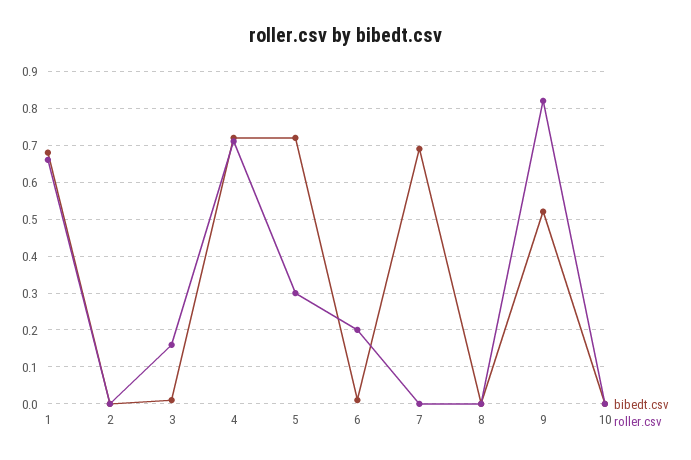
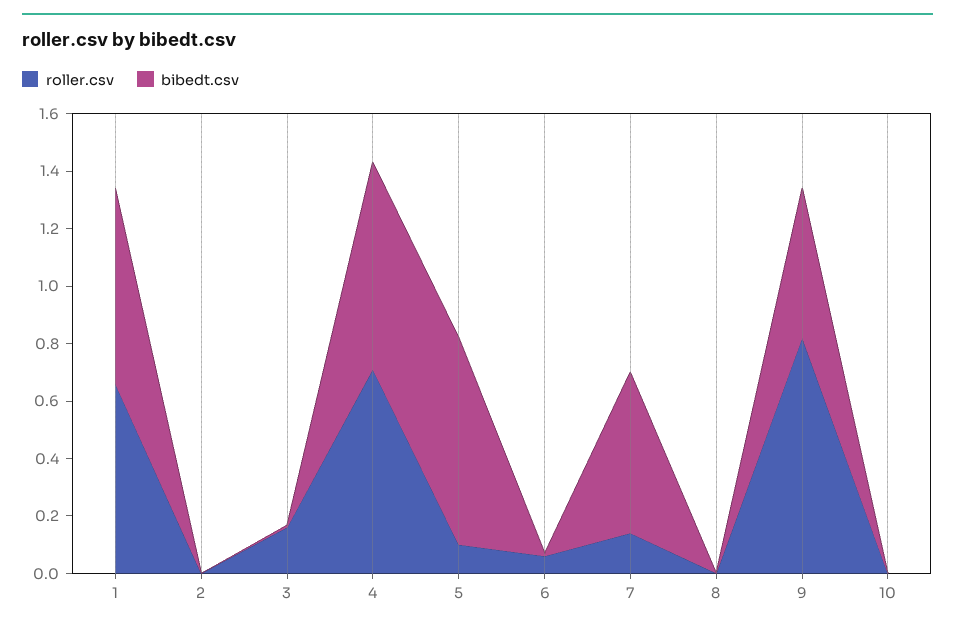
  {
    "bibedt.csv": {
      "1": 0.7,
      "2": 0,
      "3": 0,
      "4": 0.7,
      "5": 0.7,
      "6": 0,
-     "7": 0.7,
+     "7": 0.55,
      "8": 0,
      "9": 0.5,
      "10": 0
    },
    "roller.csv": {
      "1": 0.65,
      "2": 0,
      "3": 0.15,
      "4": 0.7,
-     "5": 0.3,
+     "5": 0.1,
-     "6": 0.2,
+     "6": 0.05,
-     "7": 0,
+     "7": 0.15,
      "8": 0,
      "9": 0.8,
      "10": 0
    }
  }

